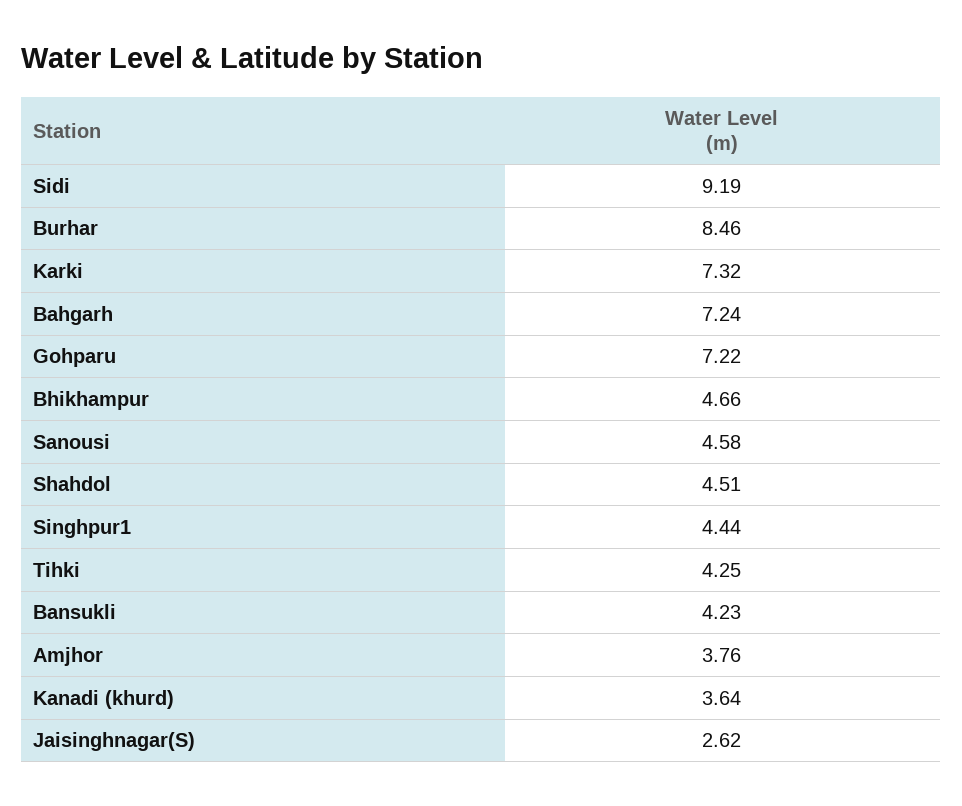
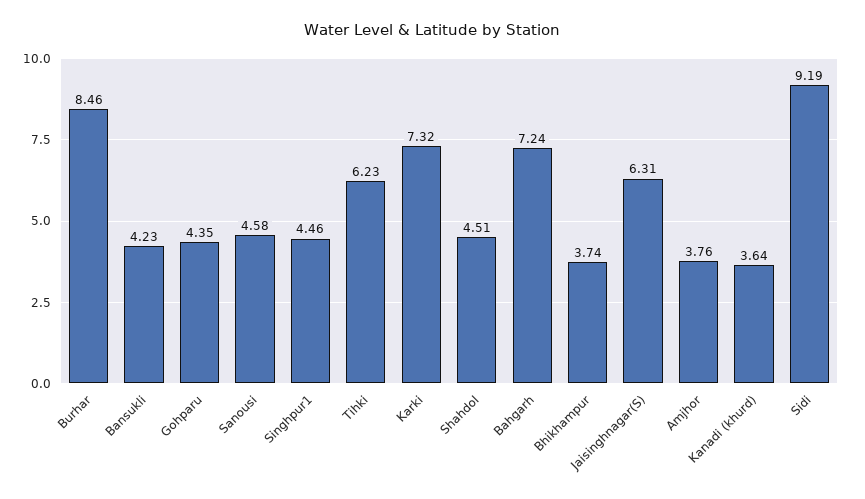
  {
    "Sidi": 9.19,
    "Burhar": 8.46,
    "Karki": 7.32,
    "Bahgarh": 7.24,
-   "Gohparu": 7.22,
+   "Gohparu": 4.35,
-   "Bhikhampur": 4.66,
+   "Bhikhampur": 3.74,
    "Sanousi": 4.58,
    "Shahdol": 4.51,
-   "Singhpur1": 4.44,
+   "Singhpur1": 4.46,
-   "Tihki": 4.25,
+   "Tihki": 6.23,
    "Bansukli": 4.23,
    "Amjhor": 3.76,
    "Kanadi (khurd)": 3.64,
-   "Jaisinghnagar(S)": 2.62
+   "Jaisinghnagar(S)": 6.31
  }

